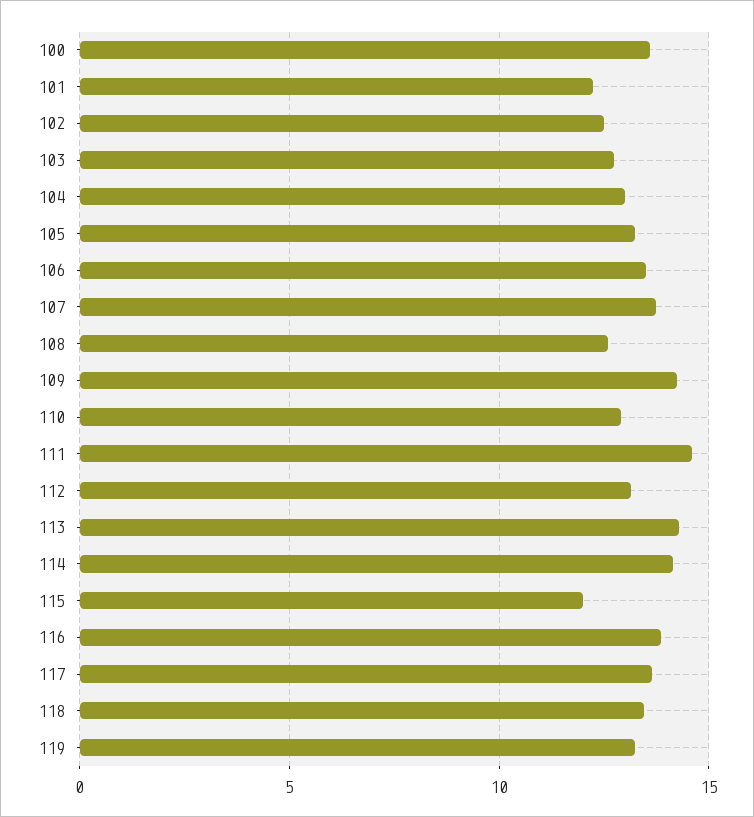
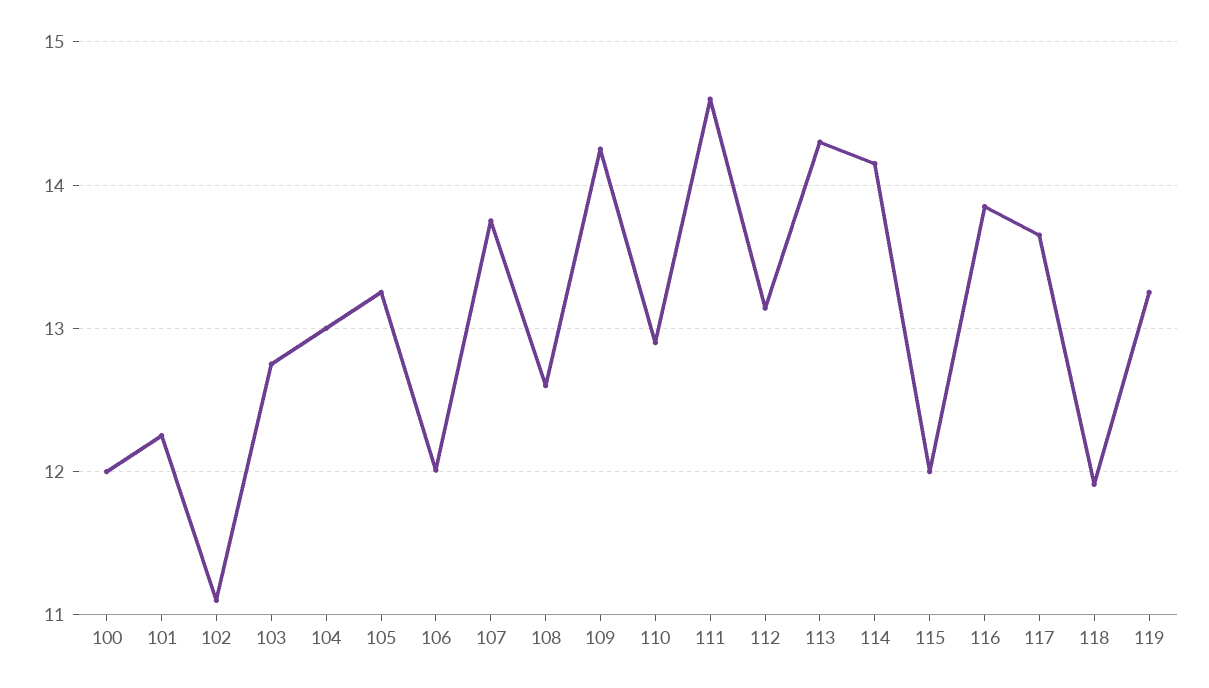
  {
-   "100": 13.5,
+   "100": 12,
    "101": 12.3,
-   "102": 12.5,
+   "102": 11.1,
    "103": 12.8,
    "104": 13,
    "105": 13.3,
-   "106": 13.5,
+   "106": 12,
    "107": 13.8,
    "108": 12.6,
    "109": 14.3,
    "110": 12.9,
    "111": 14.6,
    "112": 13.1,
    "113": 14.3,
    "114": 14.2,
    "115": 12,
    "116": 13.9,
    "117": 13.7,
-   "118": 13.5,
+   "118": 11.9,
    "119": 13.3
  }

